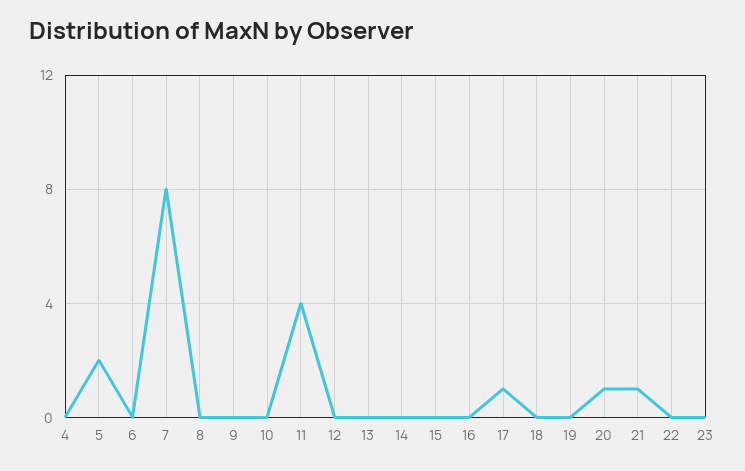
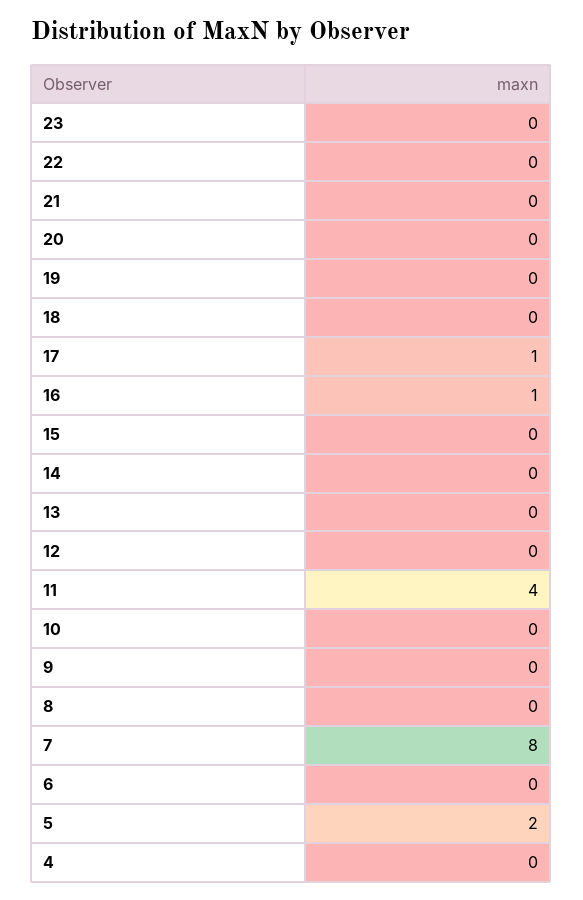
  {
    "4": 0,
    "5": 2,
    "6": 0,
    "7": 8,
    "8": 0,
    "9": 0,
    "10": 0,
    "11": 4,
    "12": 0,
    "13": 0,
    "14": 0,
    "15": 0,
-   "16": 0,
+   "16": 1,
    "17": 1,
    "18": 0,
    "19": 0,
-   "20": 1,
+   "20": 0,
-   "21": 1,
+   "21": 0,
    "22": 0,
    "23": 0
  }

